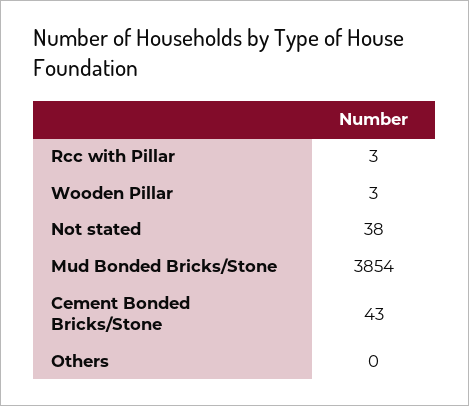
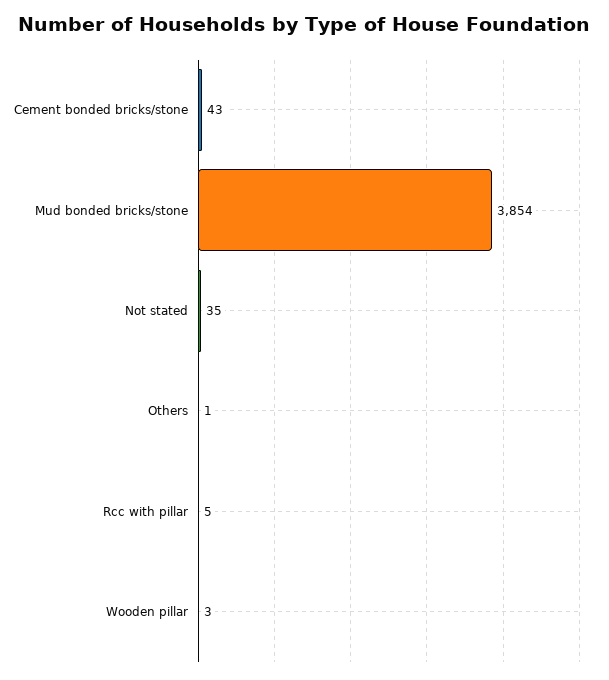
  {
-   "Rcc with Pillar": 3,
+   "Rcc with Pillar": 5,
    "Wooden Pillar": 3,
-   "Not stated": 38,
+   "Not stated": 35,
    "Mud Bonded Bricks/Stone": 3854,
    "Cement Bonded Bricks/Stone": 43,
-   "Others": 0
+   "Others": 1
  }

